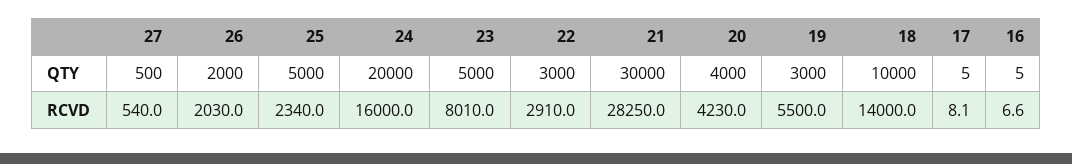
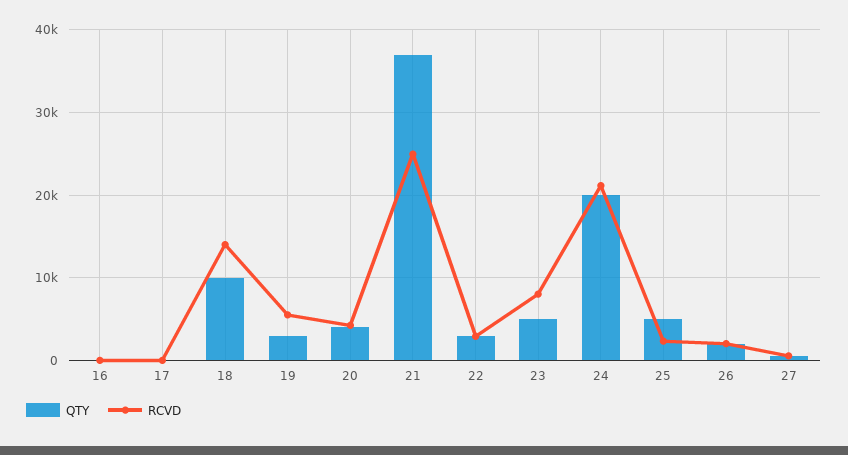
  {
    "QTY": {
      "27": 500,
      "26": 2000,
      "25": 5000,
      "24": 20000,
      "23": 5000,
      "22": 3000,
-     "21": 30000,
+     "21": 37000,
      "20": 4000,
      "19": 3000,
      "18": 10000,
      "17": 5,
      "16": 5
    },
    "RCVD": {
      "27": 540,
      "26": 2030,
      "25": 2340,
-     "24": 16000,
+     "24": 21000,
      "23": 8010,
      "22": 2910,
-     "21": 28250,
+     "21": 25000,
      "20": 4230,
      "19": 5500,
      "18": 14000,
      "17": 8.1,
      "16": 6.6
    }
  }

